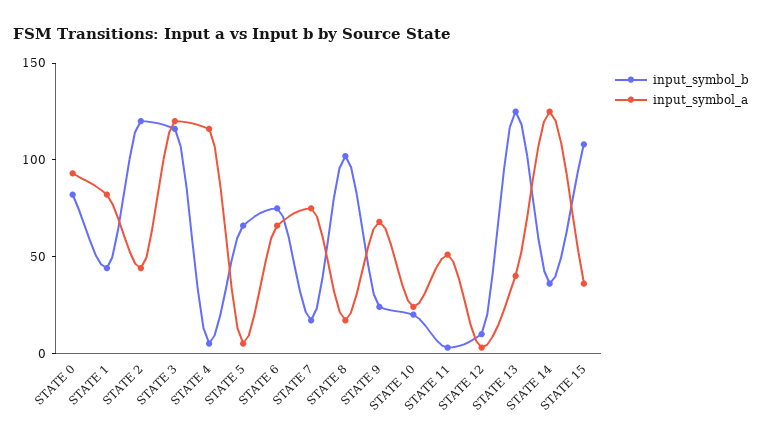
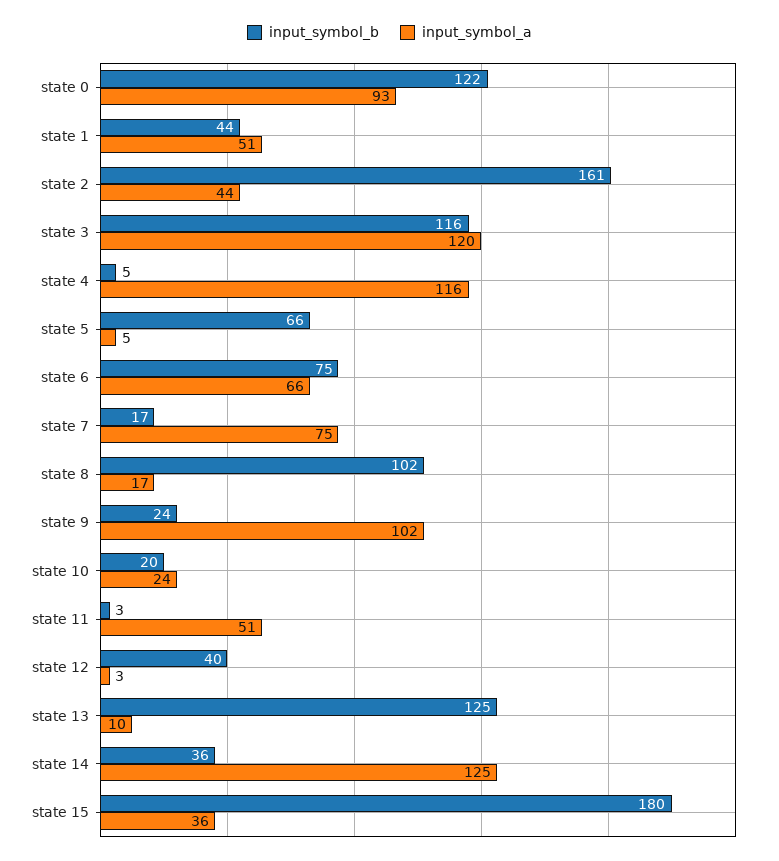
  {
    "input_symbol_b": {
-     "STATE 0": 80,
+     "STATE 0": 122,
      "STATE 1": 44,
-     "STATE 2": 120,
+     "STATE 2": 161,
      "STATE 3": 116,
      "STATE 4": 5,
      "STATE 5": 66,
      "STATE 6": 75,
      "STATE 7": 17,
      "STATE 8": 102,
      "STATE 9": 24,
      "STATE 10": 20,
      "STATE 11": 3,
-     "STATE 12": 10,
+     "STATE 12": 40,
      "STATE 13": 125,
      "STATE 14": 36,
-     "STATE 15": 110
+     "STATE 15": 180
    },
    "input_symbol_a": {
      "STATE 0": 93,
-     "STATE 1": 80,
+     "STATE 1": 51,
      "STATE 2": 44,
      "STATE 3": 120,
      "STATE 4": 116,
      "STATE 5": 5,
      "STATE 6": 66,
      "STATE 7": 75,
      "STATE 8": 17,
-     "STATE 9": 70,
+     "STATE 9": 102,
      "STATE 10": 24,
      "STATE 11": 51,
      "STATE 12": 3,
-     "STATE 13": 40,
+     "STATE 13": 10,
      "STATE 14": 125,
      "STATE 15": 36
    }
  }

